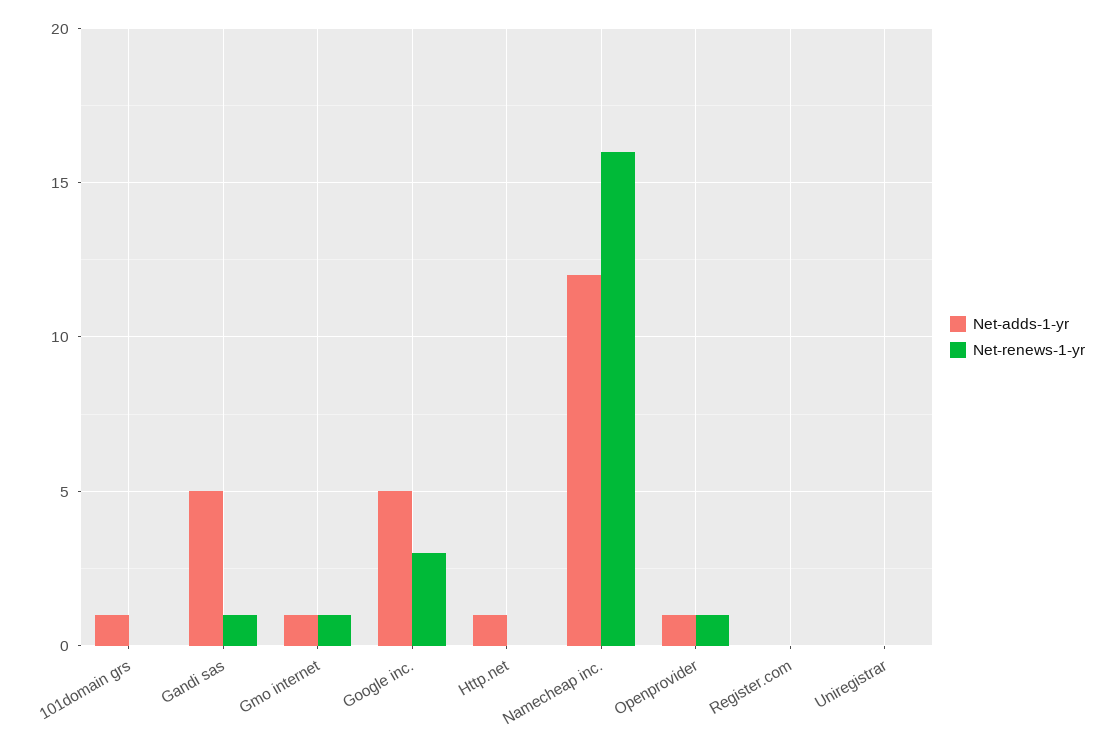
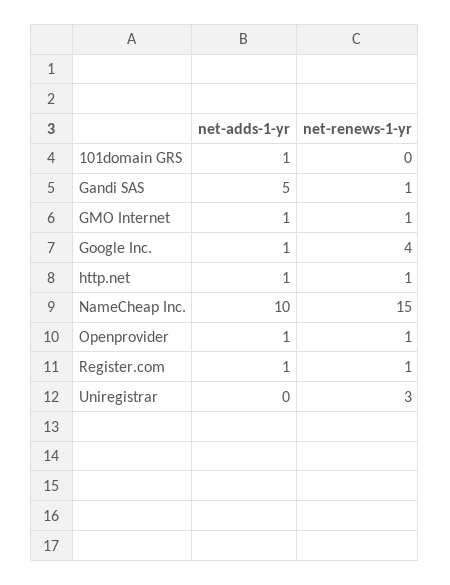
  {
    "Net-adds-1-yr": {
      "101domain grs": 1,
      "Gandi sas": 5,
      "Gmo internet": 1,
-     "Google inc.": 5,
+     "Google inc.": 1,
      "Http.net": 1,
-     "Namecheap inc.": 12,
+     "Namecheap inc.": 10,
      "Openprovider": 1,
-     "Register.com": 0,
+     "Register.com": 1,
      "Uniregistrar": 0
    },
    "Net-renews-1-yr": {
      "101domain grs": 0,
      "Gandi sas": 1,
      "Gmo internet": 1,
-     "Google inc.": 3,
+     "Google inc.": 4,
-     "Http.net": 0,
+     "Http.net": 1,
-     "Namecheap inc.": 16,
+     "Namecheap inc.": 15,
      "Openprovider": 1,
-     "Register.com": 0,
+     "Register.com": 1,
-     "Uniregistrar": 0
+     "Uniregistrar": 3
    }
  }

